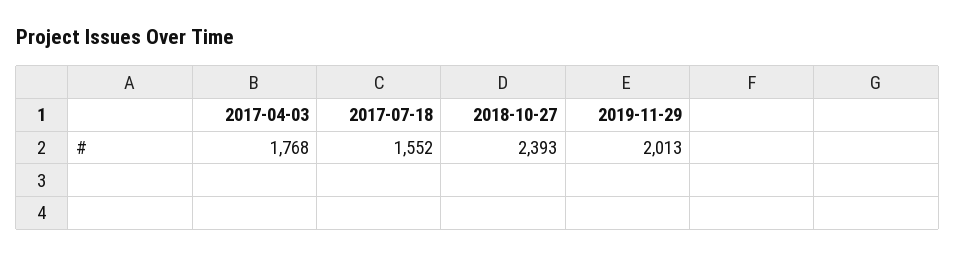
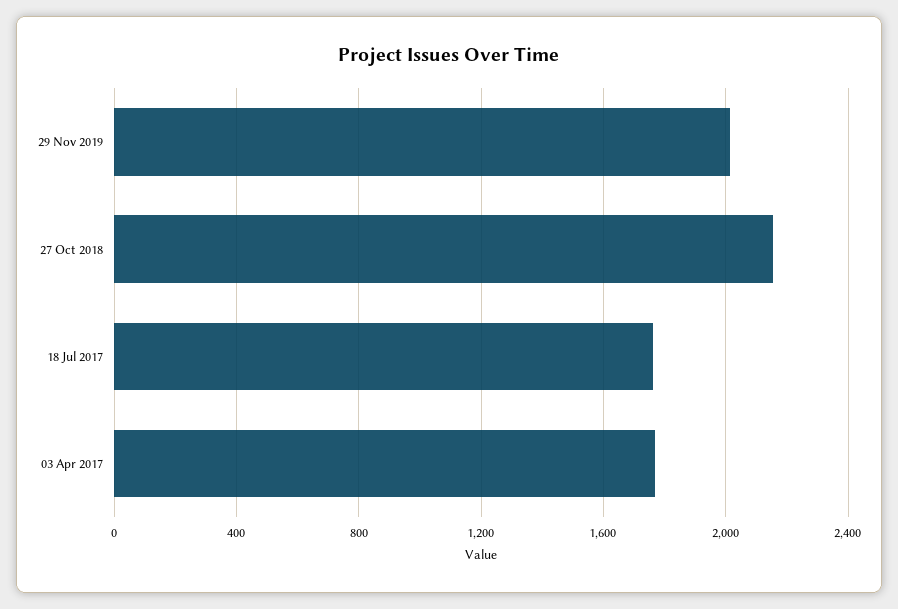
  {
    "2017-04-03": 1768,
-   "2017-07-18": 1552,
+   "2017-07-18": 1750,
-   "2018-10-27": 2393,
+   "2018-10-27": 2150,
    "2019-11-29": 2013
  }

